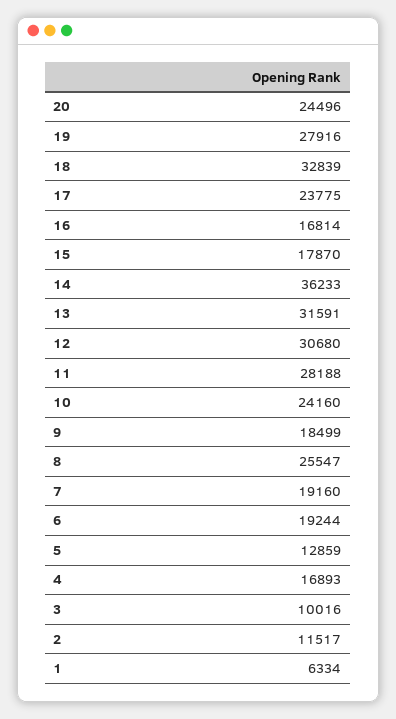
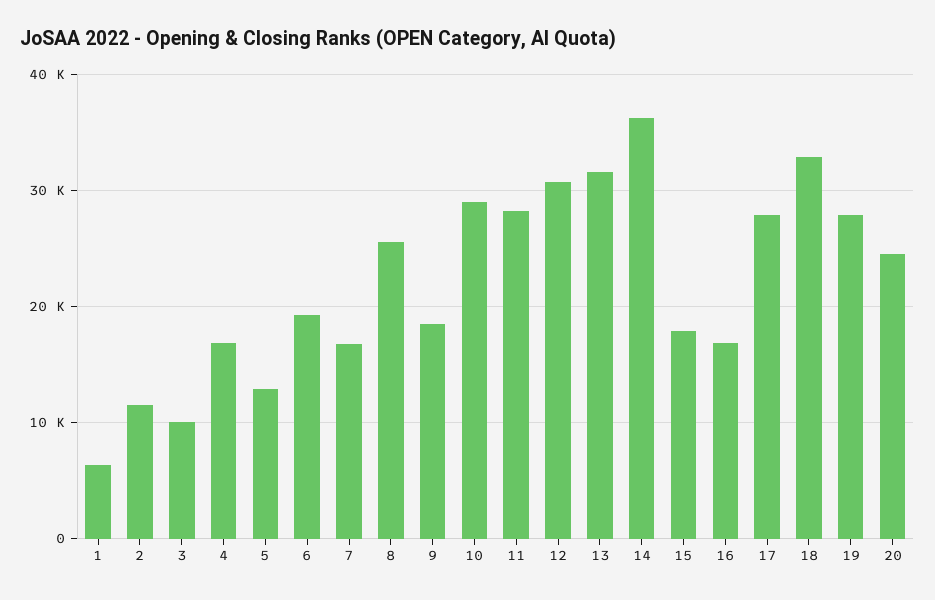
  {
    "20": 24496,
    "19": 27916,
    "18": 32839,
-   "17": 23775,
+   "17": 28000,
    "16": 16814,
    "15": 17870,
    "14": 36233,
    "13": 31591,
    "12": 30680,
    "11": 28188,
-   "10": 24160,
+   "10": 29000,
    "9": 18499,
    "8": 25547,
-   "7": 19160,
+   "7": 17000,
    "6": 19244,
    "5": 12859,
    "4": 16893,
    "3": 10016,
    "2": 11517,
    "1": 6334
  }

